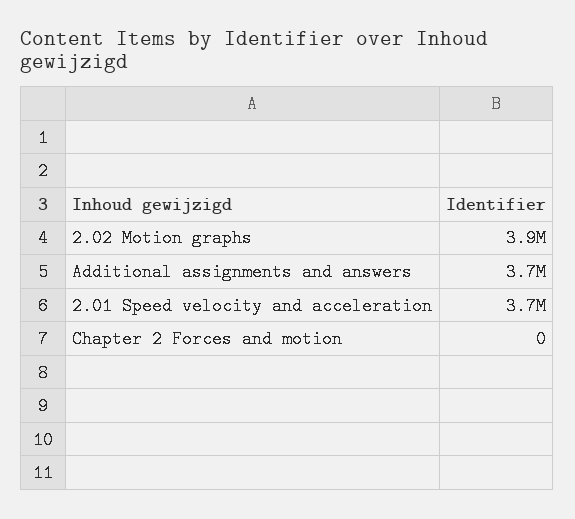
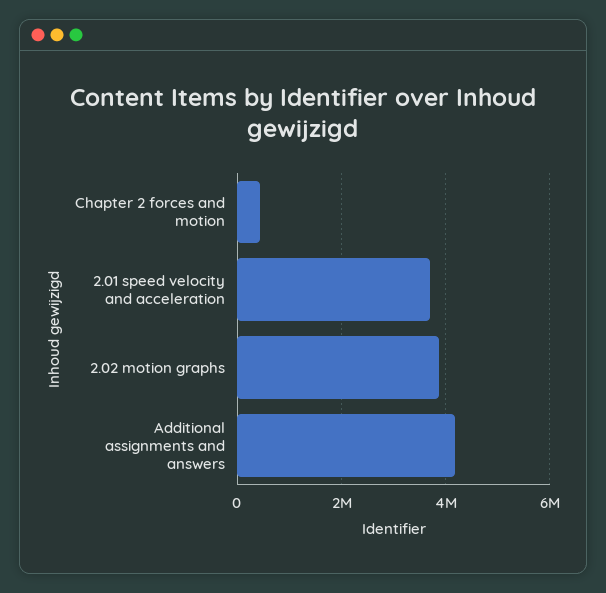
  {
    "2.02 Motion graphs": 3900000,
-   "Additional assignments and answers": 3700000,
+   "Additional assignments and answers": 4200000,
    "2.01 Speed velocity and acceleration": 3700000,
-   "Chapter 2 Forces and motion": 0
+   "Chapter 2 Forces and motion": 400000
  }

